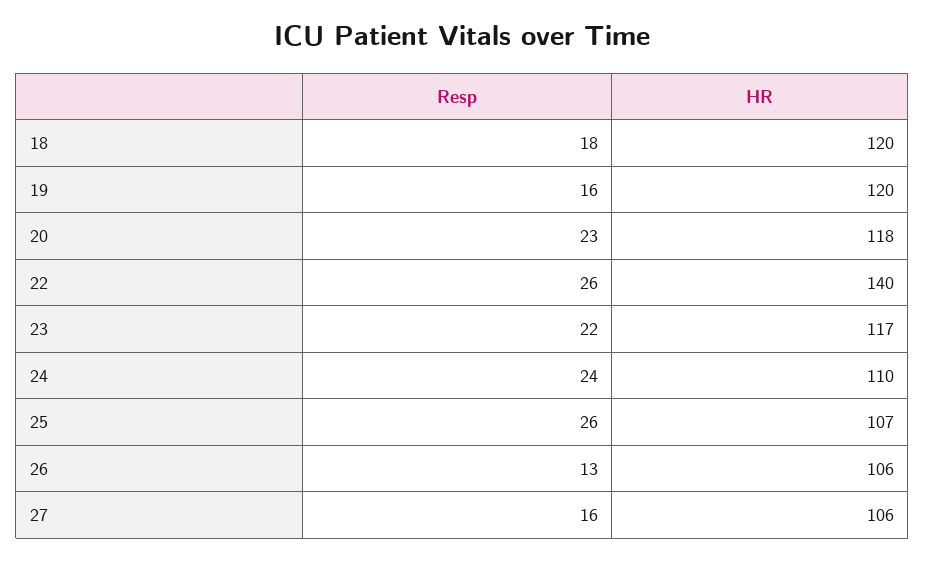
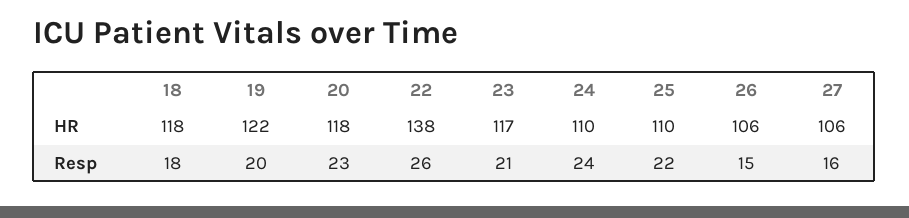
  {
    "Resp": {
      "18": 18,
-     "19": 16,
+     "19": 20,
      "20": 23,
      "22": 26,
-     "23": 22,
+     "23": 21,
      "24": 24,
-     "25": 26,
+     "25": 22,
-     "26": 13,
+     "26": 15,
      "27": 16
    },
    "HR": {
-     "18": 120,
+     "18": 118,
-     "19": 120,
+     "19": 122,
      "20": 118,
-     "22": 140,
+     "22": 138,
      "23": 117,
      "24": 110,
-     "25": 107,
+     "25": 110,
      "26": 106,
      "27": 106
    }
  }

